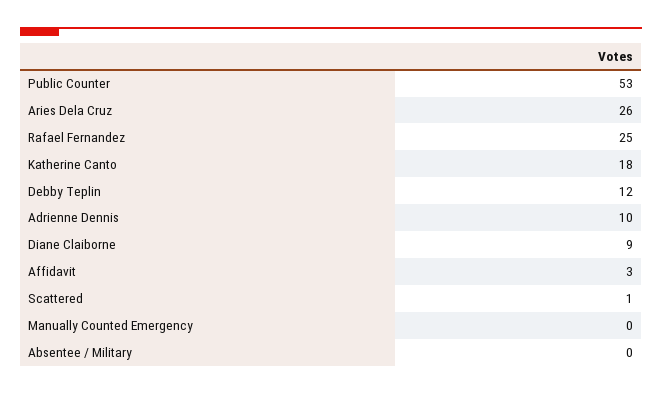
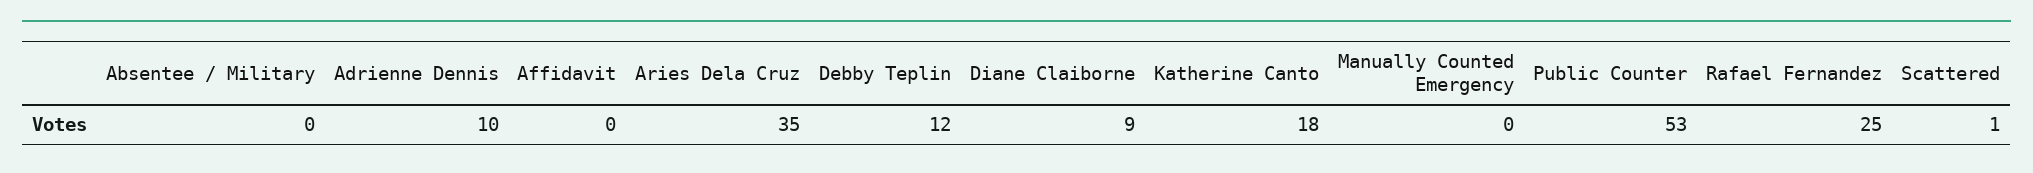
  {
    "Public Counter": 53,
-   "Aries Dela Cruz": 26,
+   "Aries Dela Cruz": 35,
    "Rafael Fernandez": 25,
    "Katherine Canto": 18,
    "Debby Teplin": 12,
    "Adrienne Dennis": 10,
    "Diane Claiborne": 9,
-   "Affidavit": 3,
+   "Affidavit": 0,
    "Scattered": 1,
    "Manually Counted Emergency": 0,
    "Absentee / Military": 0
  }

